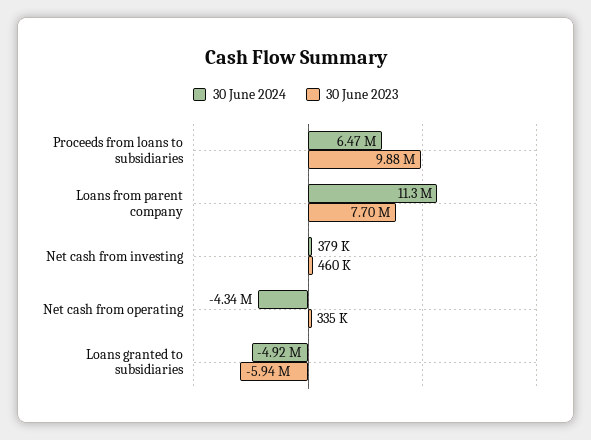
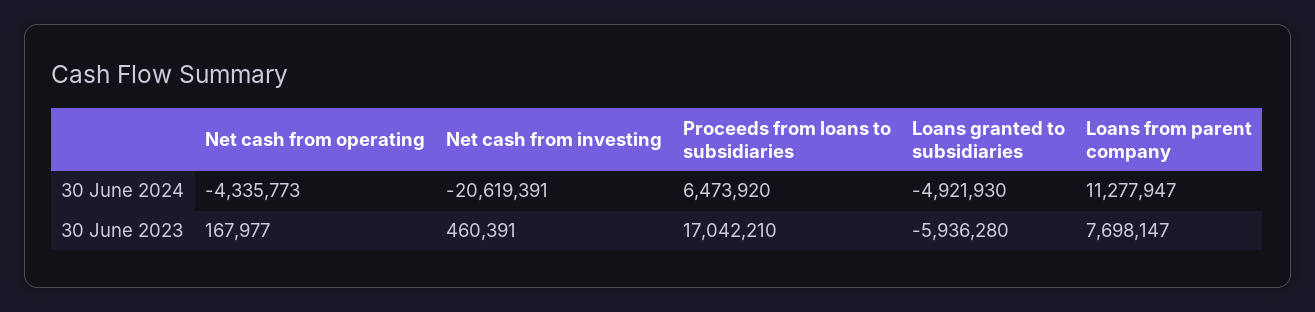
  {
    "30 June 2024": {
      "Proceeds from loans to subsidiaries": 6473920,
      "Loans from parent company": 11277947,
-     "Net cash from investing": 379000,
+     "Net cash from investing": -20619391,
      "Net cash from operating": -4335773,
      "Loans granted to subsidiaries": -4921930
    },
    "30 June 2023": {
-     "Proceeds from loans to subsidiaries": 9880000,
+     "Proceeds from loans to subsidiaries": 17042210,
      "Loans from parent company": 7698147,
      "Net cash from investing": 460391,
-     "Net cash from operating": 335000,
+     "Net cash from operating": 167977,
      "Loans granted to subsidiaries": -5936280
    }
  }

